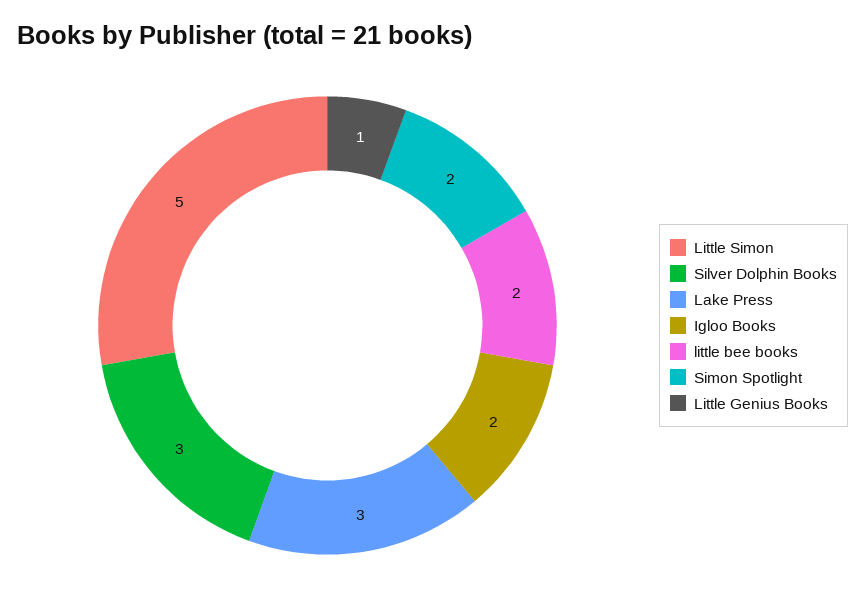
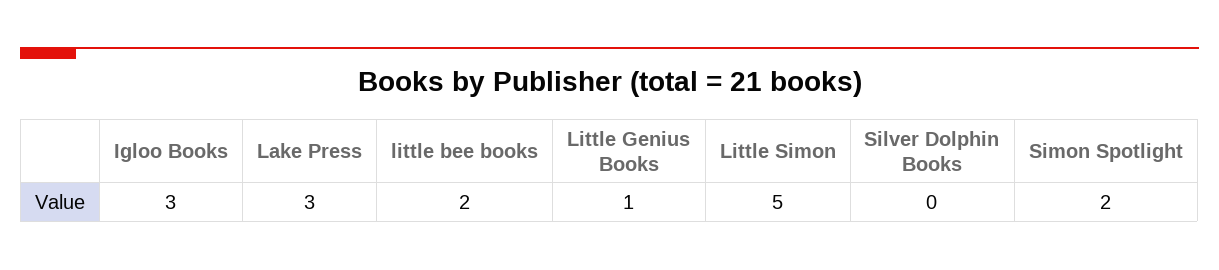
  {
    "Little Simon": 5,
-   "Silver Dolphin Books": 3,
+   "Silver Dolphin Books": 0,
    "Lake Press": 3,
-   "Igloo Books": 2,
+   "Igloo Books": 3,
    "little bee books": 2,
    "Simon Spotlight": 2,
    "Little Genius Books": 1
  }

